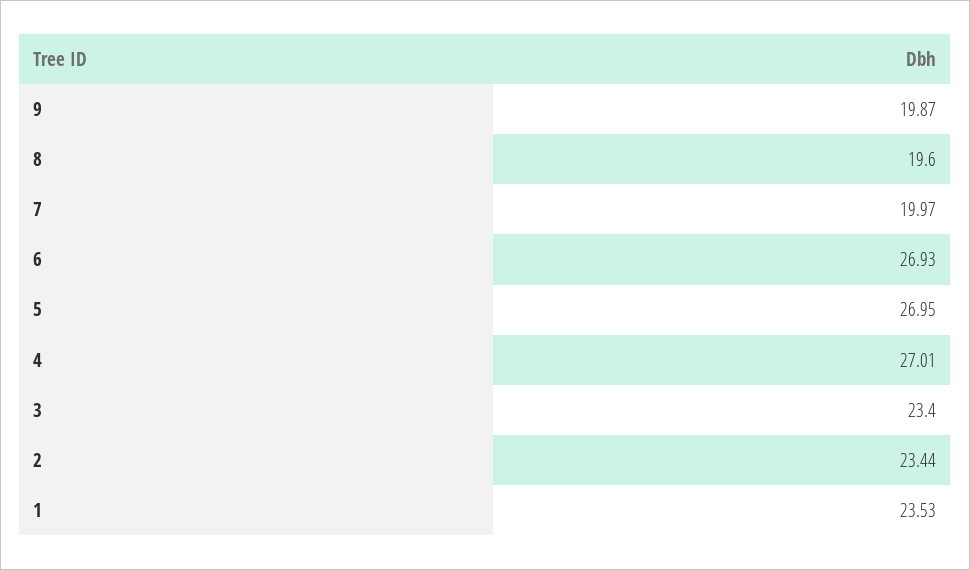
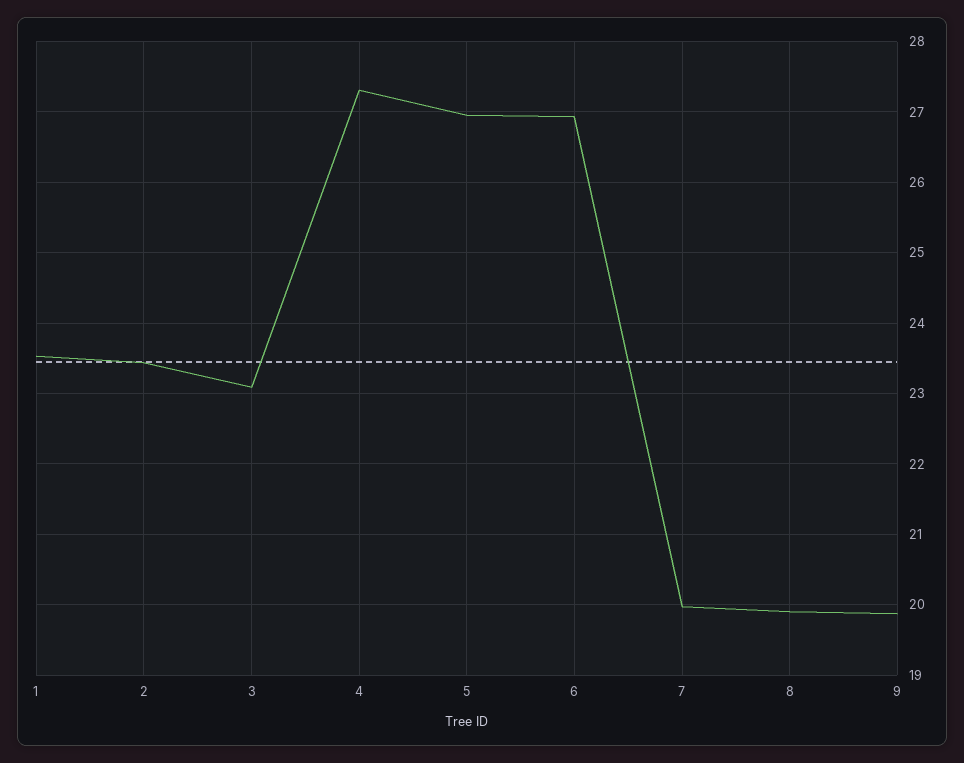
  {
    "9": 19.87,
-   "8": 19.6,
+   "8": 19.9,
    "7": 19.97,
    "6": 26.93,
    "5": 26.95,
-   "4": 27.01,
+   "4": 27.3,
-   "3": 23.4,
+   "3": 23.1,
    "2": 23.44,
    "1": 23.53
  }

